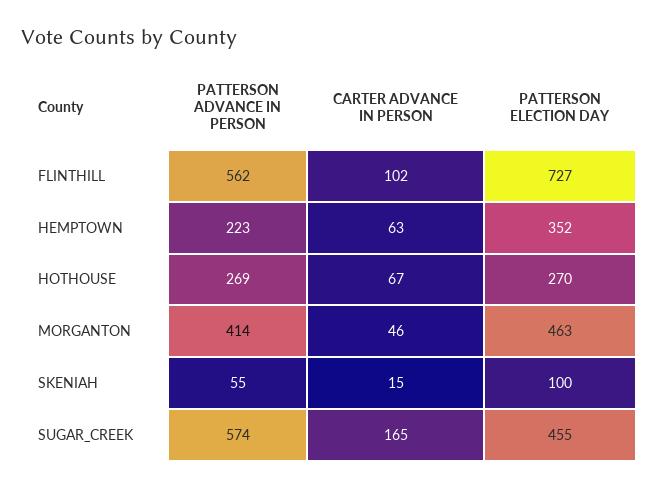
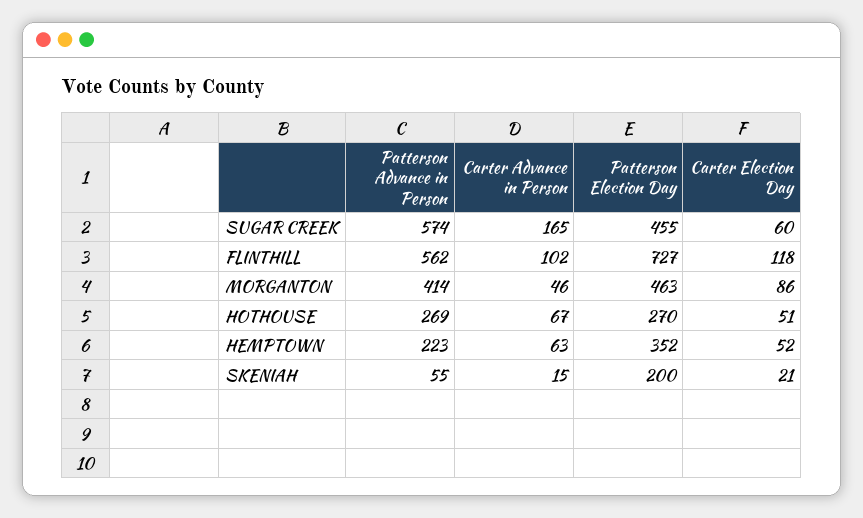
  {
    "PATTERSON ADVANCE IN PERSON": {
      "FLINTHILL": 562,
      "HEMPTOWN": 223,
      "HOTHOUSE": 269,
      "MORGANTON": 414,
      "SKENIAH": 55,
      "SUGAR_CREEK": 574
    },
    "CARTER ADVANCE IN PERSON": {
      "FLINTHILL": 102,
      "HEMPTOWN": 63,
      "HOTHOUSE": 67,
      "MORGANTON": 46,
      "SKENIAH": 15,
      "SUGAR_CREEK": 165
    },
    "PATTERSON ELECTION DAY": {
      "FLINTHILL": 727,
      "HEMPTOWN": 352,
      "HOTHOUSE": 270,
      "MORGANTON": 463,
-     "SKENIAH": 100,
+     "SKENIAH": 200,
      "SUGAR_CREEK": 455
-   }
+   },
+   "Carter Election Day": {
+     "SUGAR_CREEK": 60,
+     "FLINTHILL": 118,
+     "MORGANTON": 86,
+     "HOTHOUSE": 51,
+     "HEMPTOWN": 52,
+     "SKENIAH": 21
+   }
  }

